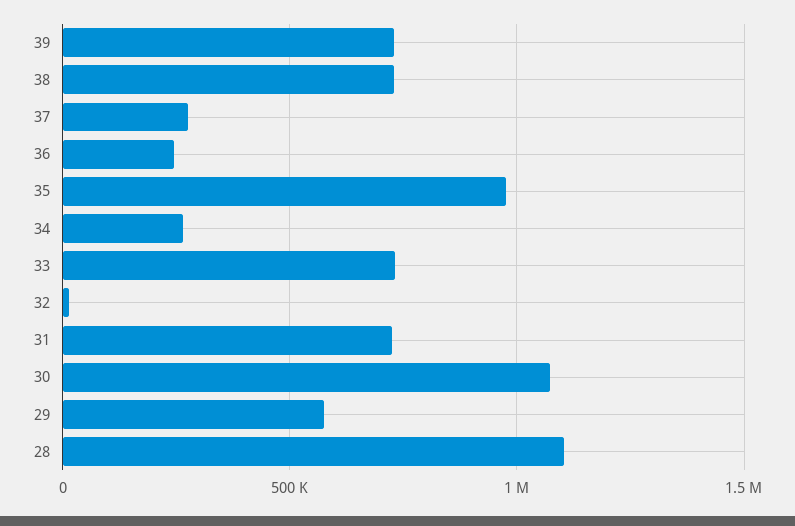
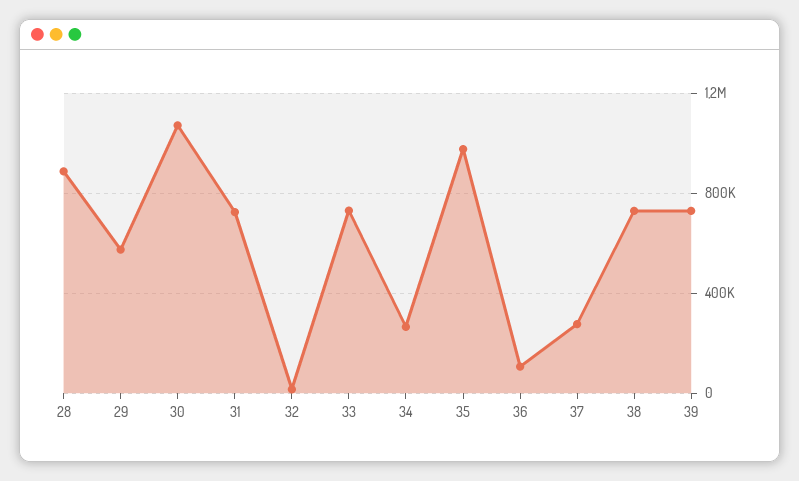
  {
    "39": 750000,
    "38": 750000,
    "37": 300000,
-   "36": 250000,
+   "36": 100000,
    "35": 1000000,
    "34": 250000,
    "33": 750000,
    "32": 0,
    "31": 700000,
    "30": 1050000,
    "29": 550000,
-   "28": 1100000
+   "28": 900000
  }

